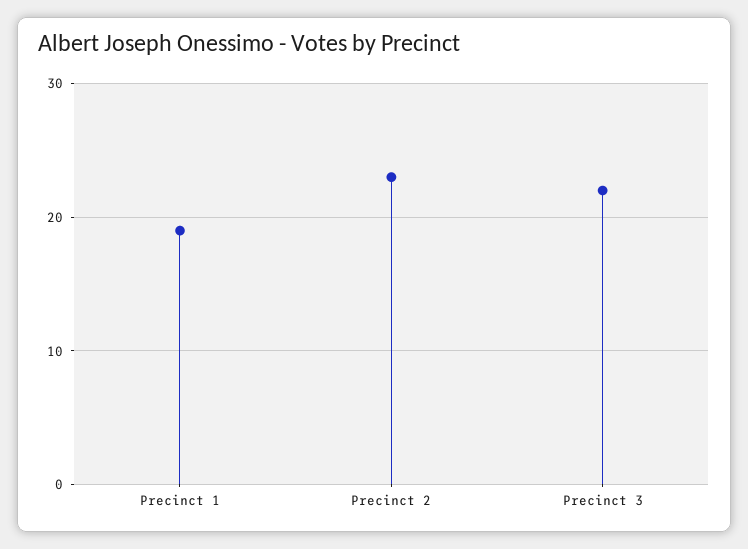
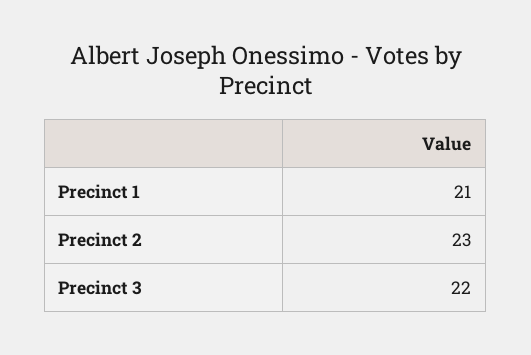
  {
-   "Precinct 1": 19,
+   "Precinct 1": 21,
    "Precinct 2": 23,
    "Precinct 3": 22
  }

